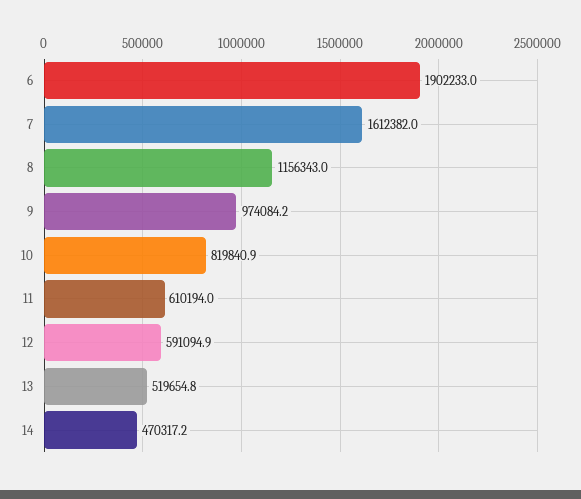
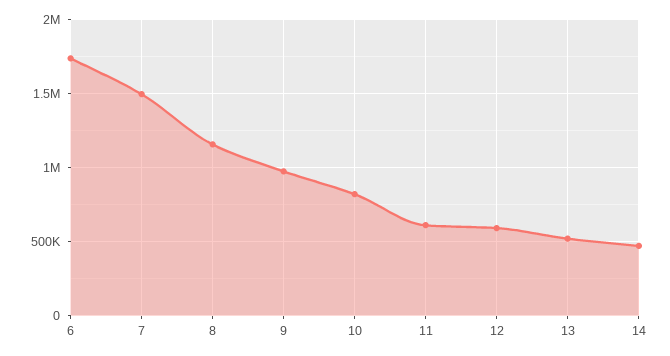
  {
-   "6": 1902233,
+   "6": 1750000,
-   "7": 1612382,
+   "7": 1500000,
    "8": 1156343,
    "9": 974084.2,
    "10": 819840.9,
    "11": 610194,
    "12": 591094.9,
    "13": 519654.8,
    "14": 470317.2
  }

